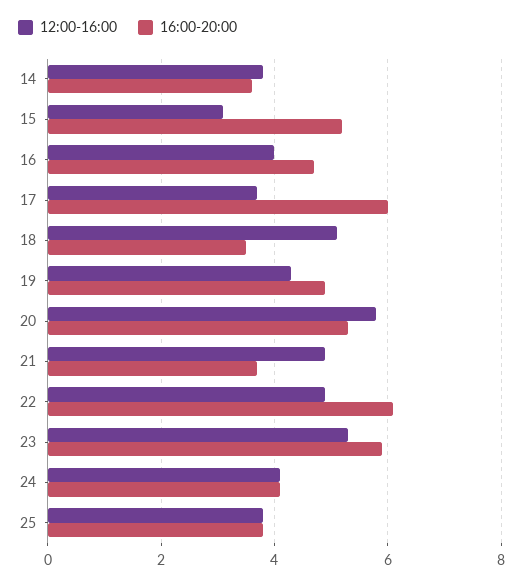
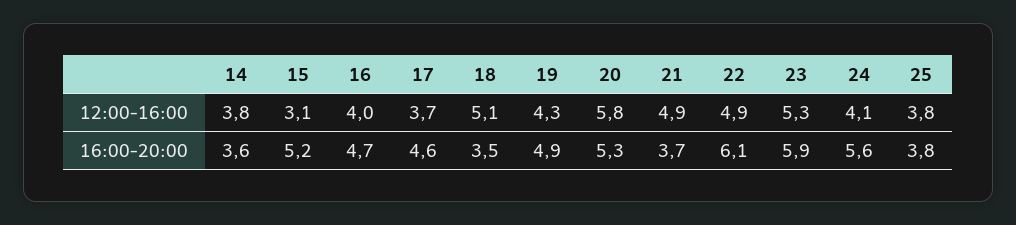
  {
    "12:00-16:00": {
      "14": 3.8,
      "15": 3.1,
      "16": 4,
      "17": 3.7,
      "18": 5.1,
      "19": 4.3,
      "20": 5.8,
      "21": 4.9,
      "22": 4.9,
      "23": 5.3,
      "24": 4.1,
      "25": 3.8
    },
    "16:00-20:00": {
      "14": 3.6,
      "15": 5.2,
      "16": 4.7,
-     "17": 6,
+     "17": 4.6,
      "18": 3.5,
      "19": 4.9,
      "20": 5.3,
      "21": 3.7,
      "22": 6.1,
      "23": 5.9,
-     "24": 4,
+     "24": 5.6,
      "25": 3.8
    }
  }

